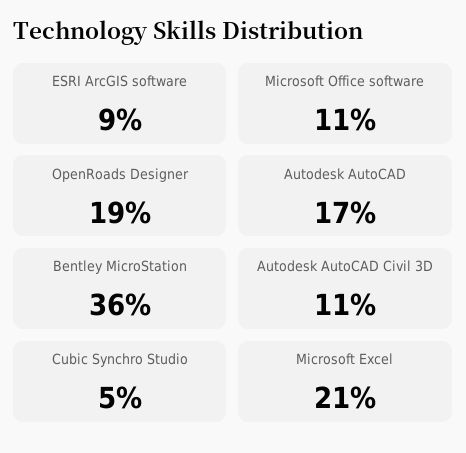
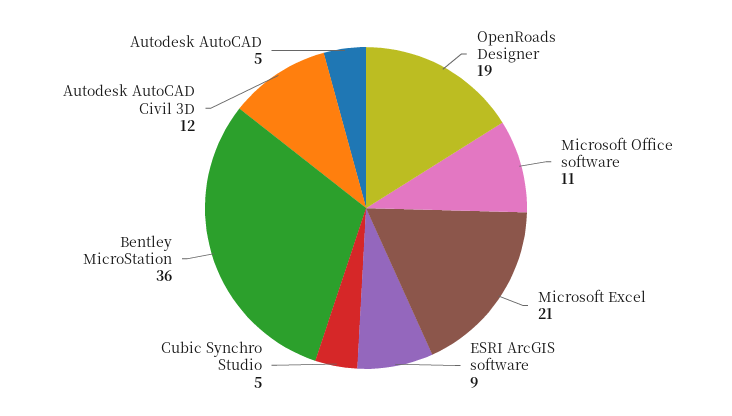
  {
    "ESRI ArcGIS software": 9,
    "Microsoft Office software": 11,
    "OpenRoads Designer": 19,
-   "Autodesk AutoCAD": 17,
+   "Autodesk AutoCAD": 5,
    "Bentley MicroStation": 36,
-   "Autodesk AutoCAD Civil 3D": 11,
+   "Autodesk AutoCAD Civil 3D": 12,
    "Cubic Synchro Studio": 5,
    "Microsoft Excel": 21
  }

